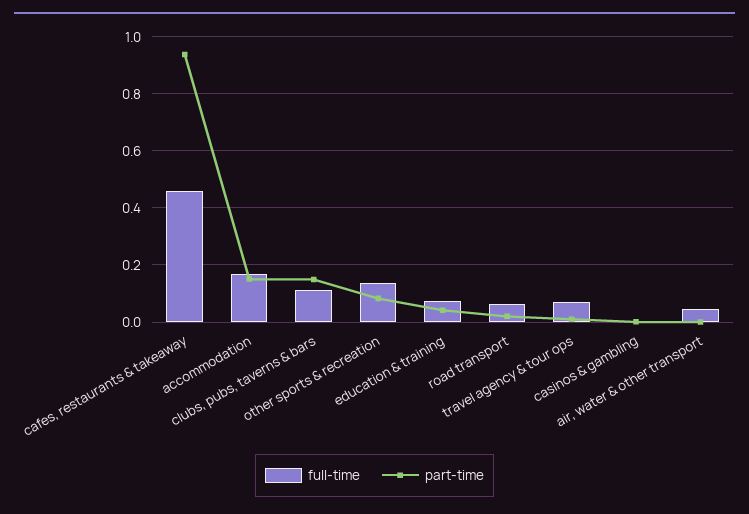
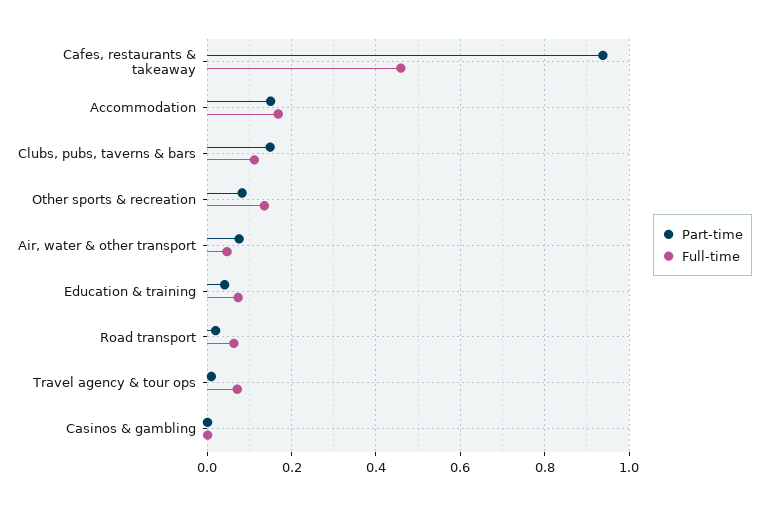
  {
    "full-time": {
      "cafes, restaurants & takeaway": 0.46,
      "accommodation": 0.16,
      "clubs, pubs, taverns & bars": 0.12,
      "other sports & recreation": 0.14,
      "education & training": 0.08,
      "road transport": 0.06,
      "travel agency & tour ops": 0.08,
      "casinos & gambling": 0,
      "air, water & other transport": 0.04
    },
    "part-time": {
      "cafes, restaurants & takeaway": 0.94,
      "accommodation": 0.16,
      "clubs, pubs, taverns & bars": 0.14,
      "other sports & recreation": 0.08,
      "education & training": 0.04,
      "road transport": 0.02,
      "travel agency & tour ops": 0,
      "casinos & gambling": 0,
-     "air, water & other transport": 0
+     "air, water & other transport": 0.08
    }
  }

